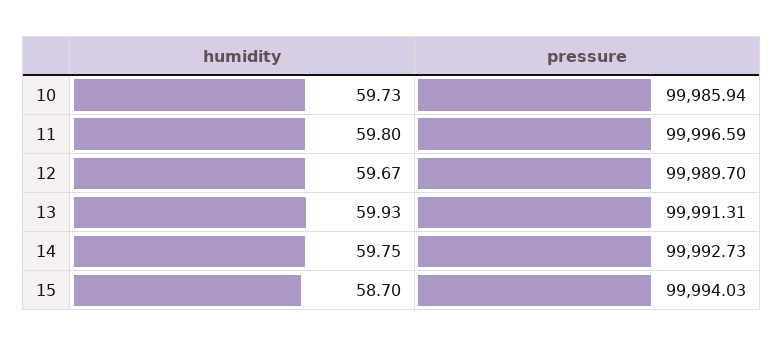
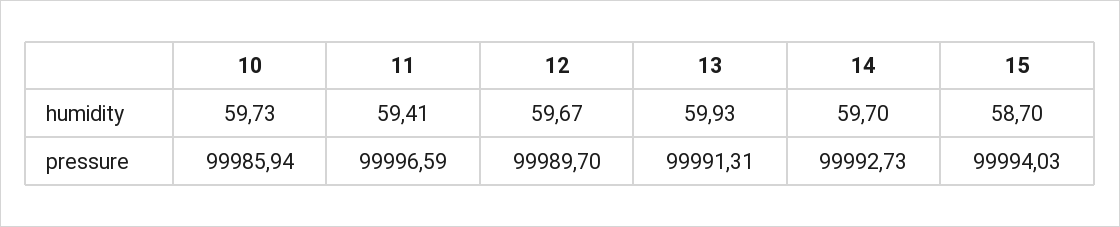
  {
    "humidity": {
      "10": 59.73,
-     "11": 59.8,
+     "11": 59.41,
      "12": 59.67,
      "13": 59.93,
-     "14": 59.75,
+     "14": 59.7,
      "15": 58.7
    },
    "pressure": {
      "10": 99985.94,
      "11": 99996.59,
      "12": 99989.7,
      "13": 99991.31,
      "14": 99992.73,
      "15": 99994.03
    }
  }

